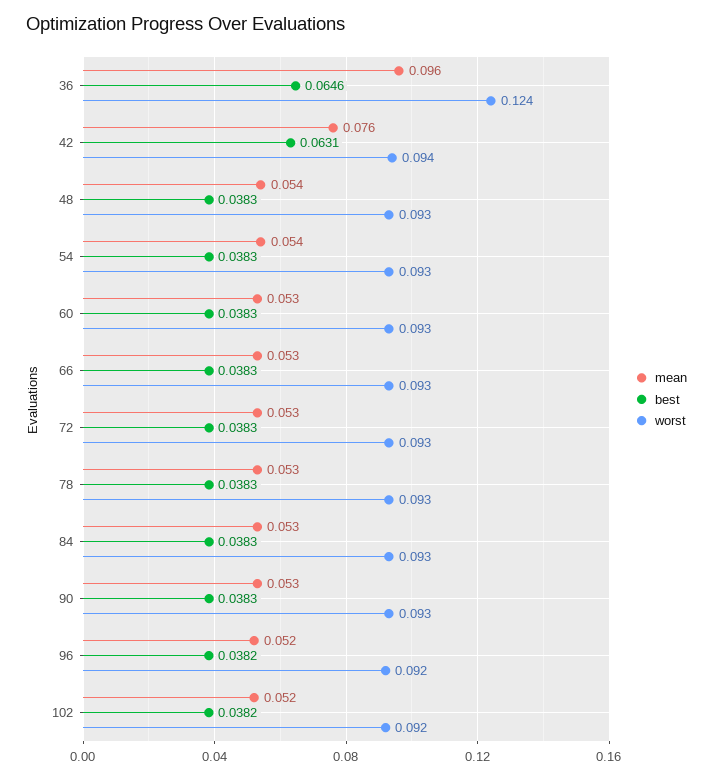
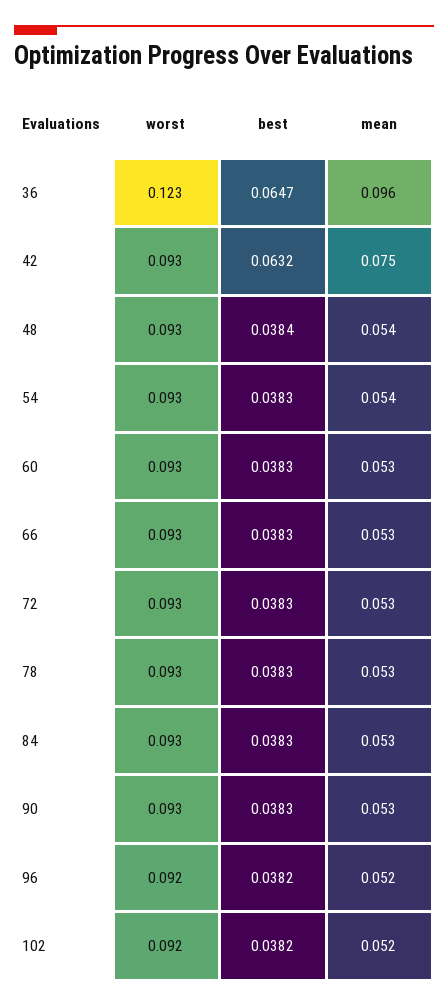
  {
    "mean": {
      "36": 0.096,
-     "42": 0.076,
+     "42": 0.075,
      "48": 0.054,
      "54": 0.054,
      "60": 0.053,
      "66": 0.053,
      "72": 0.053,
      "78": 0.053,
      "84": 0.053,
      "90": 0.053,
      "96": 0.052,
      "102": 0.052
    },
    "best": {
-     "36": 0.0646,
+     "36": 0.0647,
-     "42": 0.0631,
+     "42": 0.0632,
-     "48": 0.0383,
+     "48": 0.0384,
      "54": 0.0383,
      "60": 0.0383,
      "66": 0.0383,
      "72": 0.0383,
      "78": 0.0383,
      "84": 0.0383,
      "90": 0.0383,
      "96": 0.0382,
      "102": 0.0382
    },
    "worst": {
-     "36": 0.124,
+     "36": 0.123,
-     "42": 0.094,
+     "42": 0.093,
      "48": 0.093,
      "54": 0.093,
      "60": 0.093,
      "66": 0.093,
      "72": 0.093,
      "78": 0.093,
      "84": 0.093,
      "90": 0.093,
      "96": 0.092,
      "102": 0.092
    }
  }

